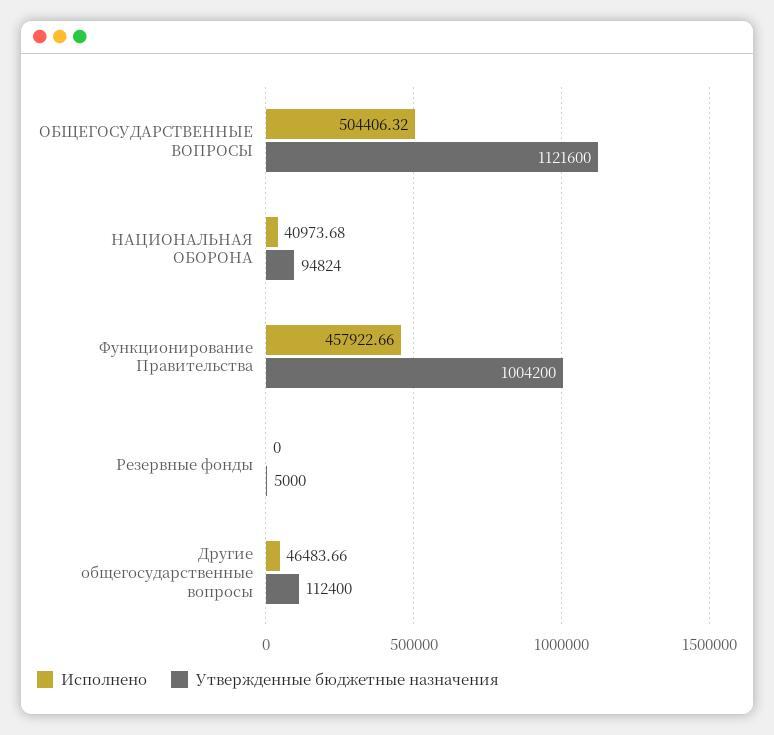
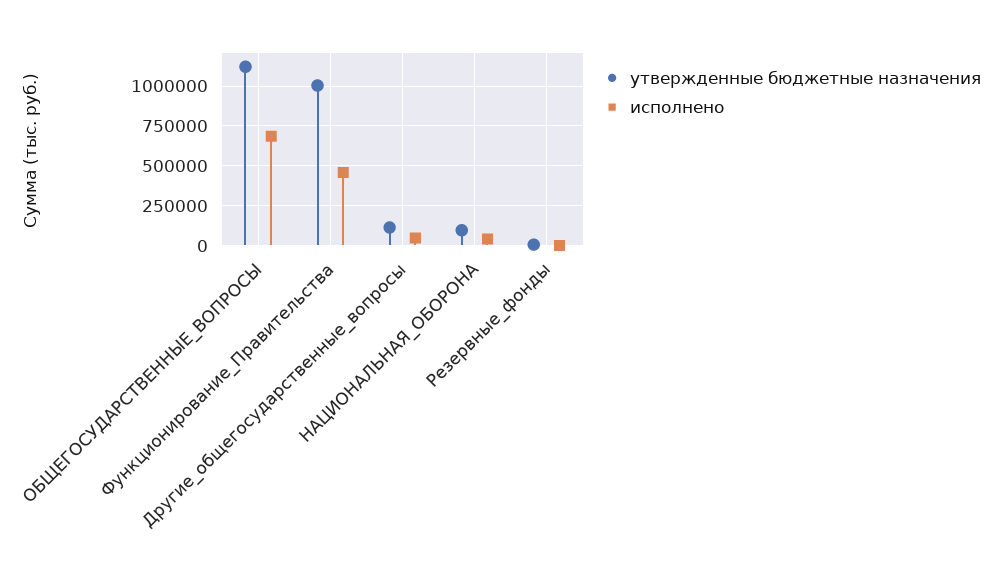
  {
    "Исполнено": {
-     "ОБЩЕГОСУДАРСТВЕННЫЕ ВОПРОСЫ": 504406.32,
+     "ОБЩЕГОСУДАРСТВЕННЫЕ ВОПРОСЫ": 700000,
      "НАЦИОНАЛЬНАЯ ОБОРОНА": 40973.68,
      "Функционирование Правительства": 457922.66,
      "Резервные фонды": 0,
      "Другие общегосударственные вопросы": 46483.66
    },
    "Утвержденные бюджетные назначения": {
      "ОБЩЕГОСУДАРСТВЕННЫЕ ВОПРОСЫ": 1121600,
      "НАЦИОНАЛЬНАЯ ОБОРОНА": 94824,
      "Функционирование Правительства": 1004200,
      "Резервные фонды": 5000,
      "Другие общегосударственные вопросы": 112400
    }
  }

